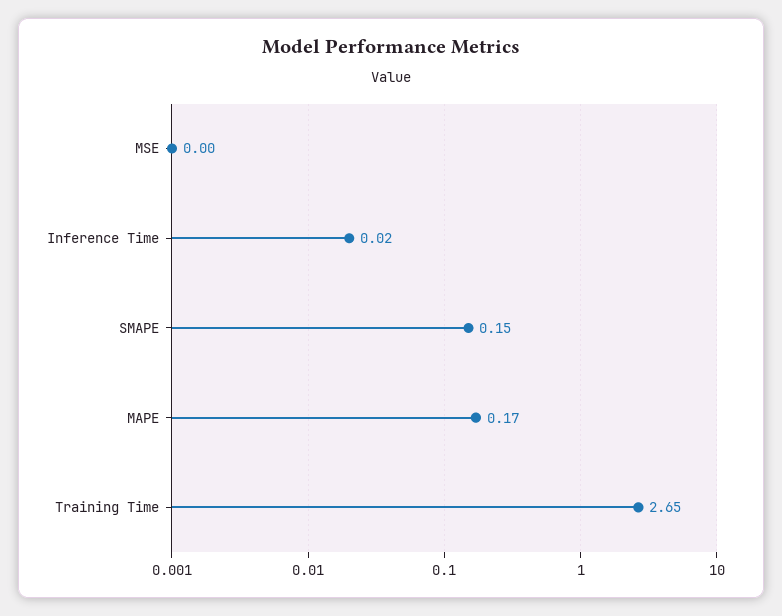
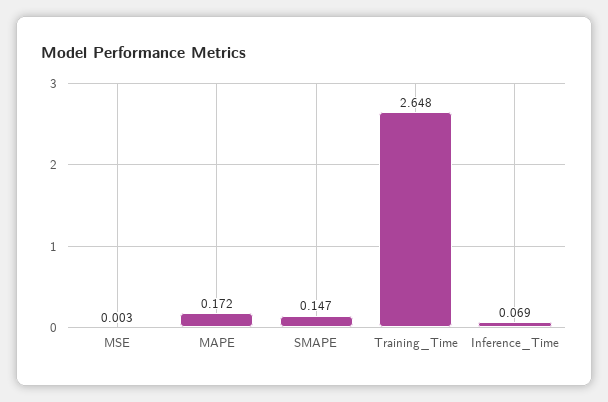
  {
    "MSE": 0.003,
-   "Inference Time": 0.02,
+   "Inference Time": 0.069,
    "SMAPE": 0.147,
    "MAPE": 0.172,
    "Training Time": 2.648
  }

